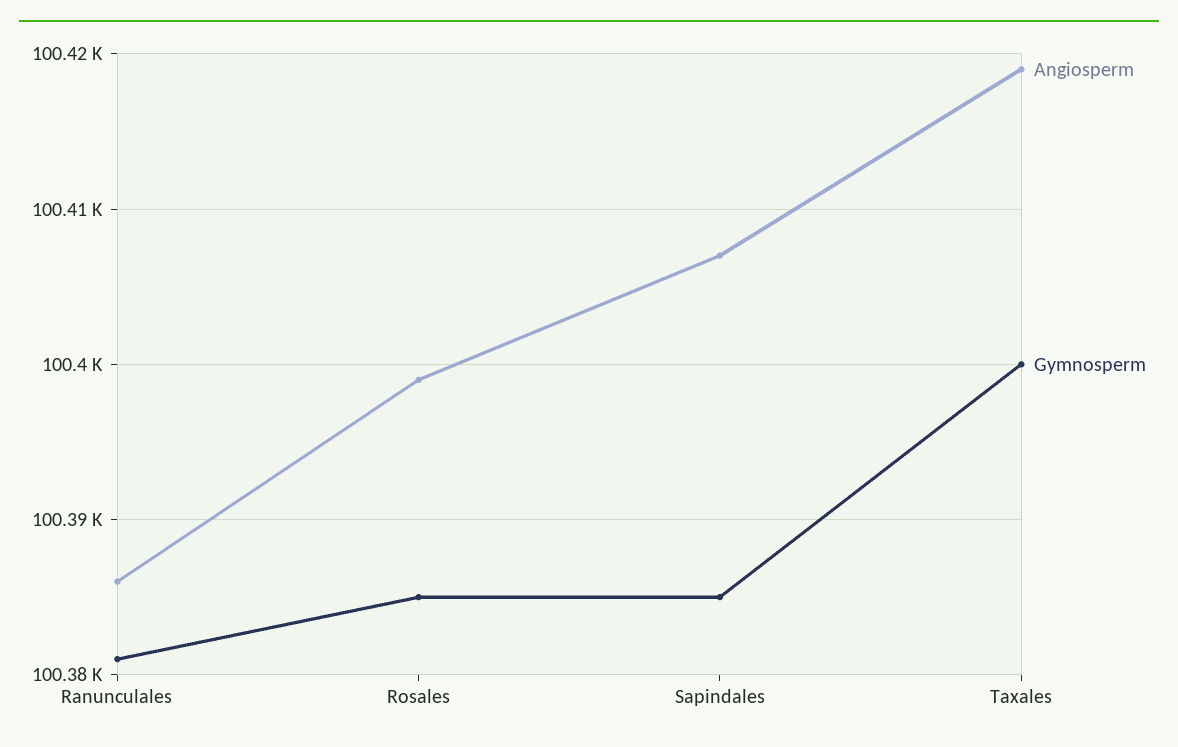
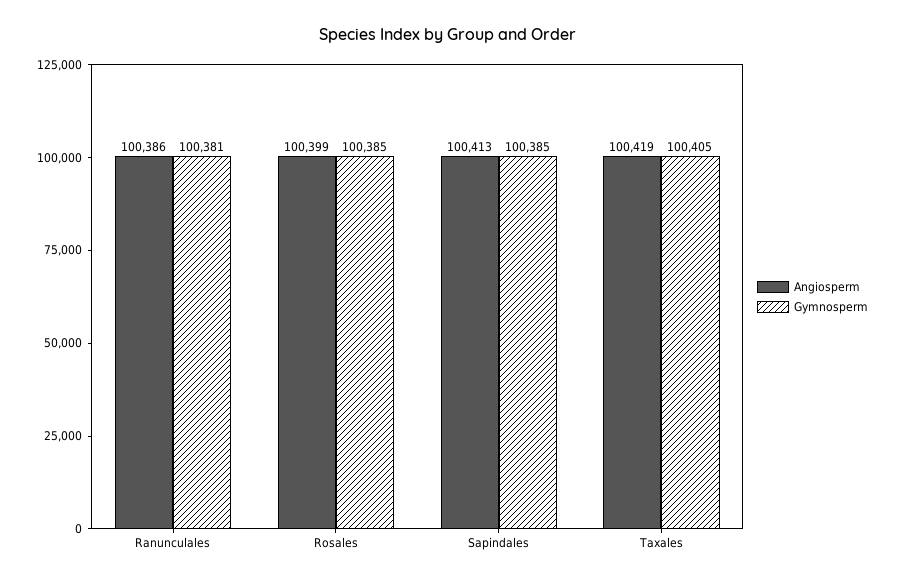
  {
    "Angiosperm": {
      "Ranunculales": 100386,
      "Rosales": 100399,
-     "Sapindales": 100407,
+     "Sapindales": 100413,
      "Taxales": 100419
    },
    "Gymnosperm": {
      "Ranunculales": 100381,
      "Rosales": 100385,
      "Sapindales": 100385,
-     "Taxales": 100400
+     "Taxales": 100405
    }
  }

